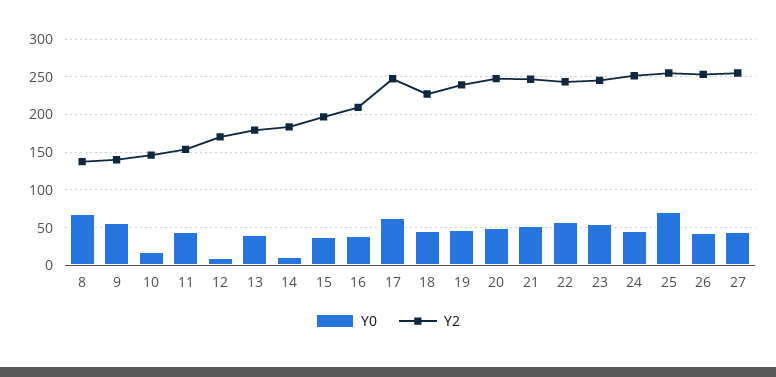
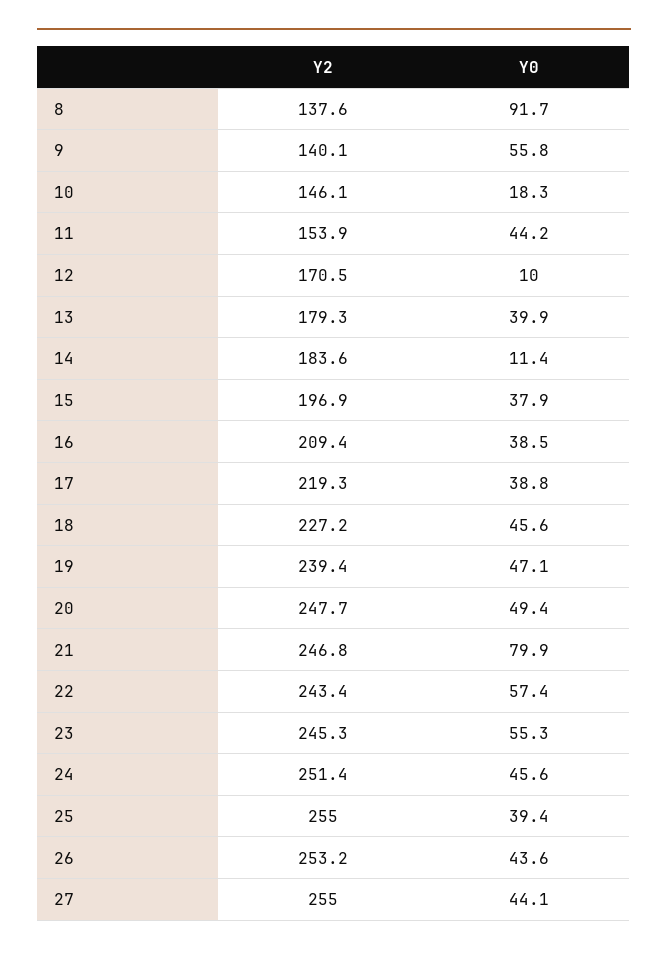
  {
    "Y0": {
-     "8": 70,
+     "8": 91.7,
      "9": 55.8,
      "10": 18.3,
      "11": 44.2,
      "12": 10,
      "13": 39.9,
      "14": 11.4,
      "15": 37.9,
      "16": 38.5,
-     "17": 60,
+     "17": 38.8,
      "18": 45.6,
      "19": 47.1,
      "20": 49.4,
-     "21": 50,
+     "21": 79.9,
      "22": 57.4,
      "23": 55.3,
      "24": 45.6,
-     "25": 70,
+     "25": 39.4,
      "26": 43.6,
      "27": 44.1
    },
    "Y2": {
      "8": 137.6,
      "9": 140.1,
      "10": 146.1,
      "11": 153.9,
      "12": 170.5,
      "13": 179.3,
      "14": 183.6,
      "15": 196.9,
      "16": 209.4,
-     "17": 250,
+     "17": 219.3,
      "18": 227.2,
      "19": 239.4,
      "20": 247.7,
      "21": 246.8,
      "22": 243.4,
      "23": 245.3,
      "24": 251.4,
      "25": 255,
      "26": 253.2,
      "27": 255
    }
  }

